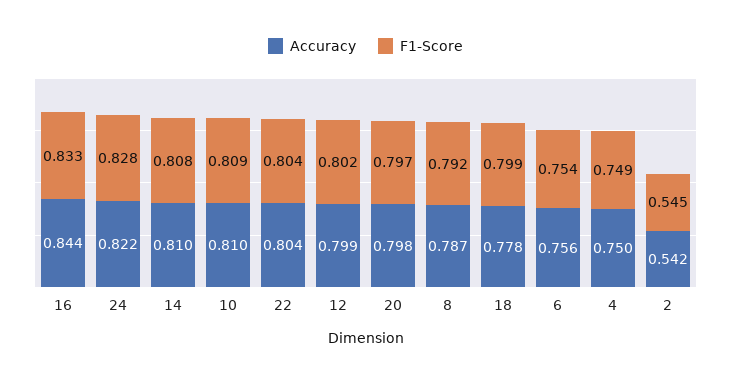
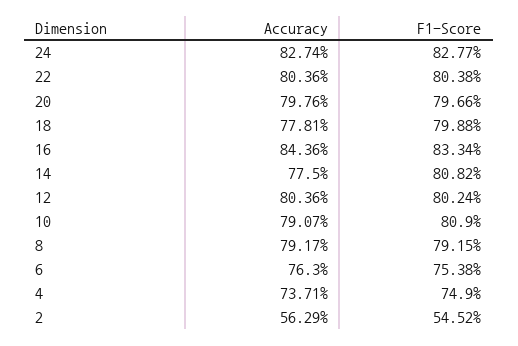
  {
    "Accuracy": {
      "16": 0.8436,
-     "24": 0.822,
+     "24": 0.8274,
-     "14": 0.81,
+     "14": 0.775,
-     "10": 0.81,
+     "10": 0.7907,
      "22": 0.8036,
-     "12": 0.799,
+     "12": 0.8036,
      "20": 0.7976,
-     "8": 0.787,
+     "8": 0.7917,
      "18": 0.7781,
-     "6": 0.756,
+     "6": 0.763,
-     "4": 0.75,
+     "4": 0.7371,
-     "2": 0.542
+     "2": 0.5629
    },
    "F1-Score": {
      "16": 0.8334,
      "24": 0.8277,
      "14": 0.8082,
      "10": 0.809,
      "22": 0.8038,
      "12": 0.8024,
      "20": 0.7966,
      "8": 0.7915,
      "18": 0.7988,
      "6": 0.7538,
      "4": 0.749,
      "2": 0.5452
    }
  }

